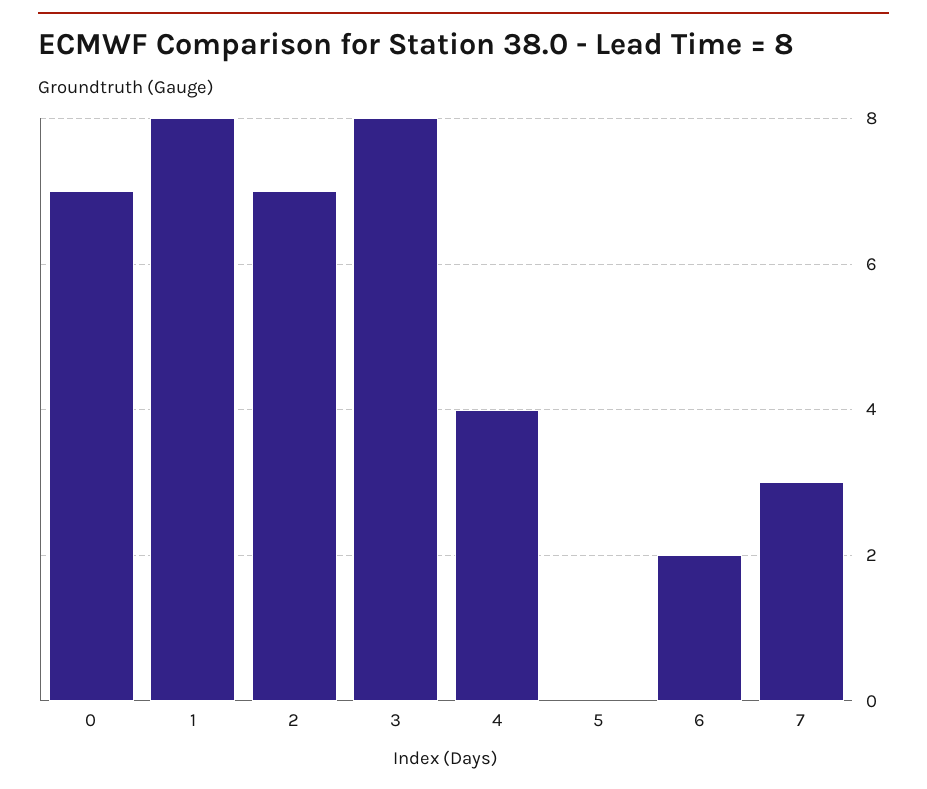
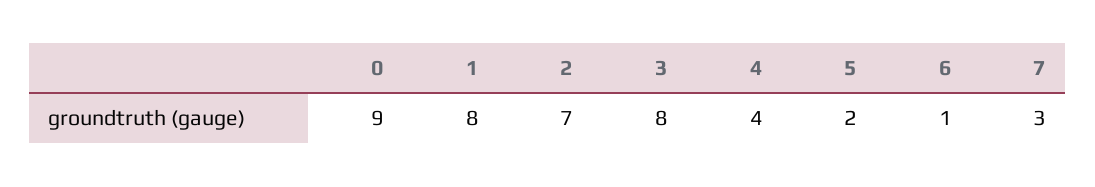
  {
-   "0": 7,
+   "0": 9,
    "1": 8,
    "2": 7,
    "3": 8,
    "4": 4,
-   "5": 0,
+   "5": 2,
-   "6": 2,
+   "6": 1,
    "7": 3
  }

